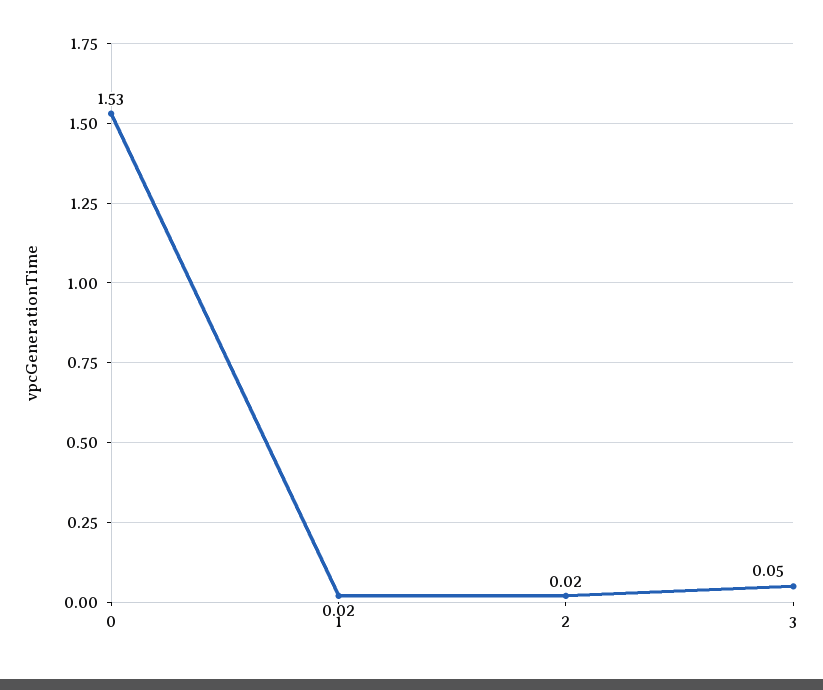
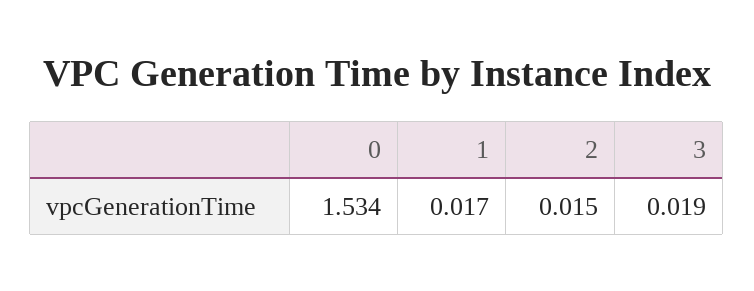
  {
    "0": 1.534,
    "1": 0.017,
    "2": 0.015,
-   "3": 0.05
+   "3": 0.019
  }

